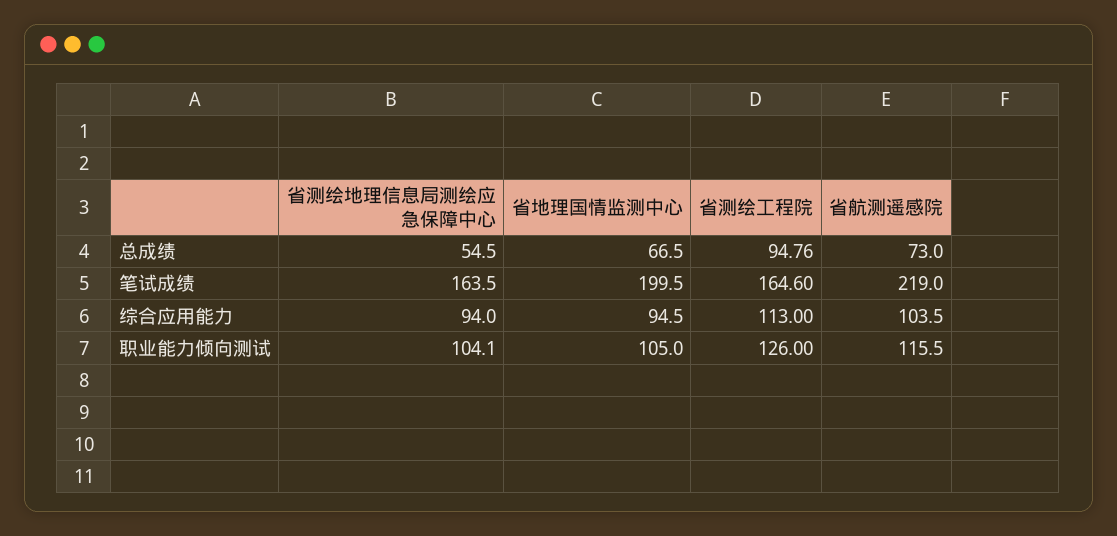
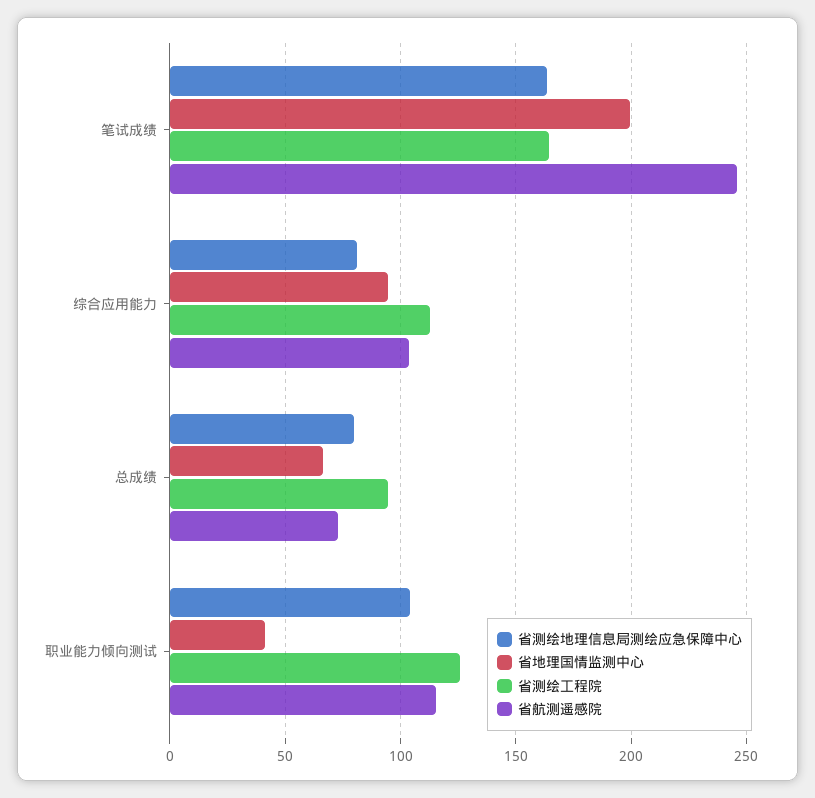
  {
    "省测绘地理信息局测绘应急保障中心": {
-     "总成绩": 54.5,
+     "总成绩": 80,
      "笔试成绩": 163.5,
-     "综合应用能力": 94,
+     "综合应用能力": 80,
      "职业能力倾向测试": 104.1
    },
    "省地理国情监测中心": {
      "总成绩": 66.5,
      "笔试成绩": 199.5,
      "综合应用能力": 94.5,
-     "职业能力倾向测试": 105
+     "职业能力倾向测试": 40
    },
    "省测绘工程院": {
      "总成绩": 94.76,
      "笔试成绩": 164.6,
      "综合应用能力": 113,
      "职业能力倾向测试": 126
    },
    "省航测遥感院": {
      "总成绩": 73,
-     "笔试成绩": 219,
+     "笔试成绩": 245,
      "综合应用能力": 103.5,
      "职业能力倾向测试": 115.5
    }
  }

